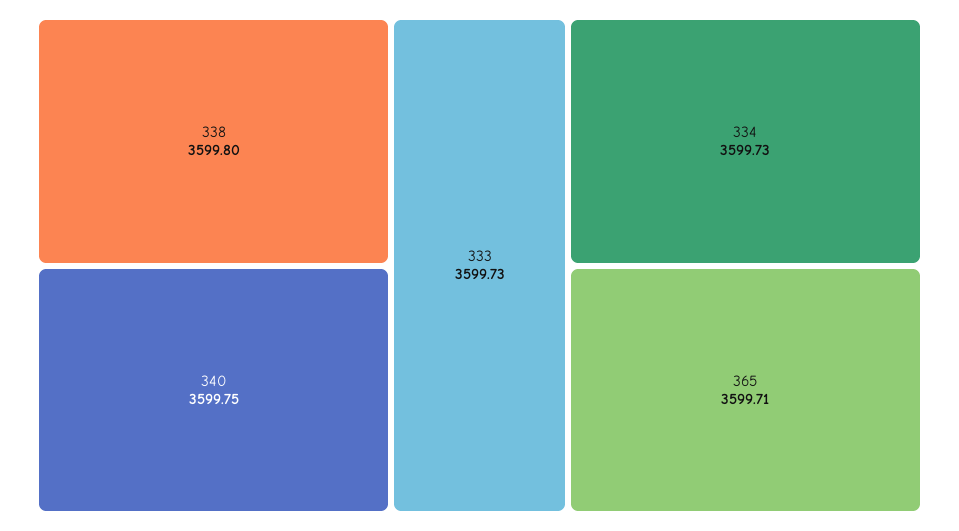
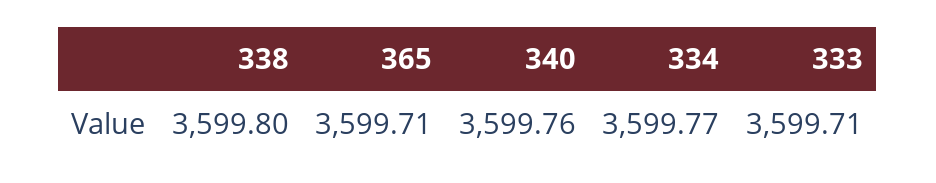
  {
    "338": 3599.8,
-   "340": 3599.75,
+   "340": 3599.76,
-   "333": 3599.73,
+   "333": 3599.71,
-   "334": 3599.73,
+   "334": 3599.77,
    "365": 3599.71
  }

